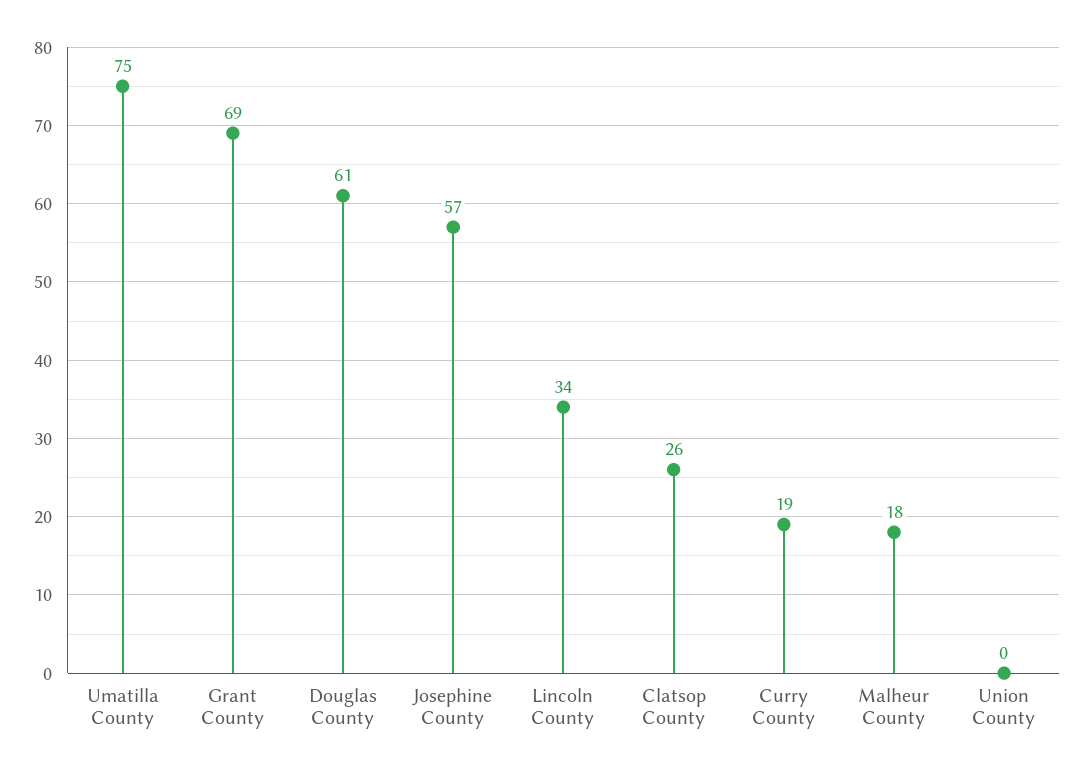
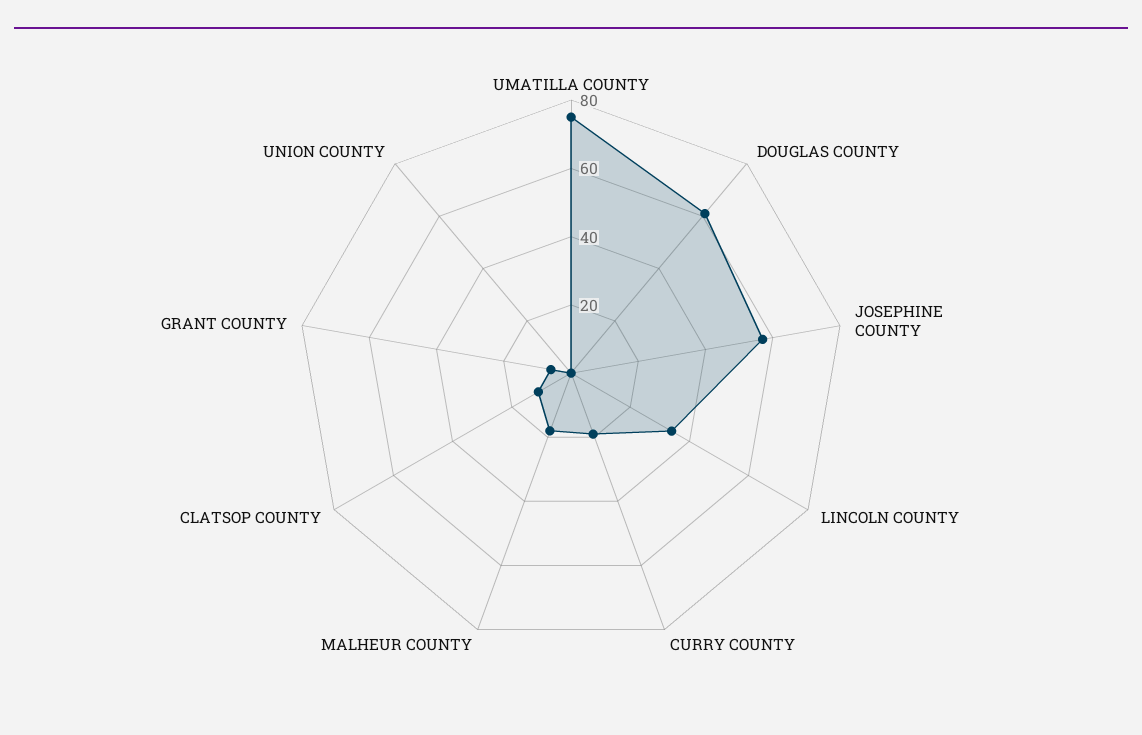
  {
    "Umatilla County": 75,
-   "Grant County": 69,
+   "Grant County": 5,
    "Douglas County": 61,
    "Josephine County": 57,
    "Lincoln County": 34,
-   "Clatsop County": 26,
+   "Clatsop County": 10,
    "Curry County": 19,
    "Malheur County": 18,
    "Union County": 0
  }

